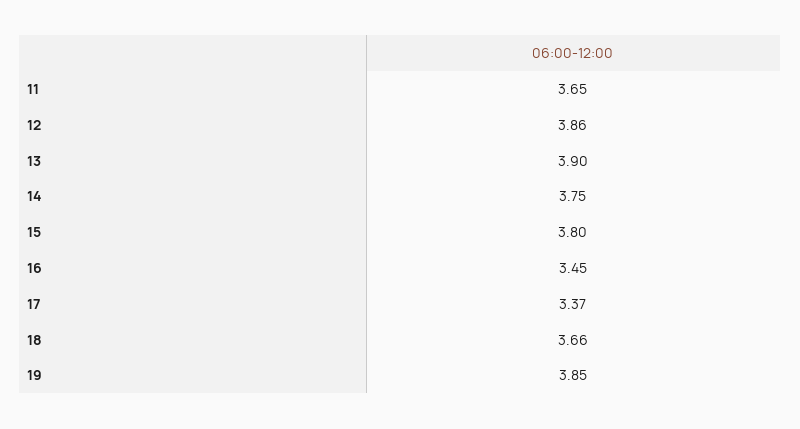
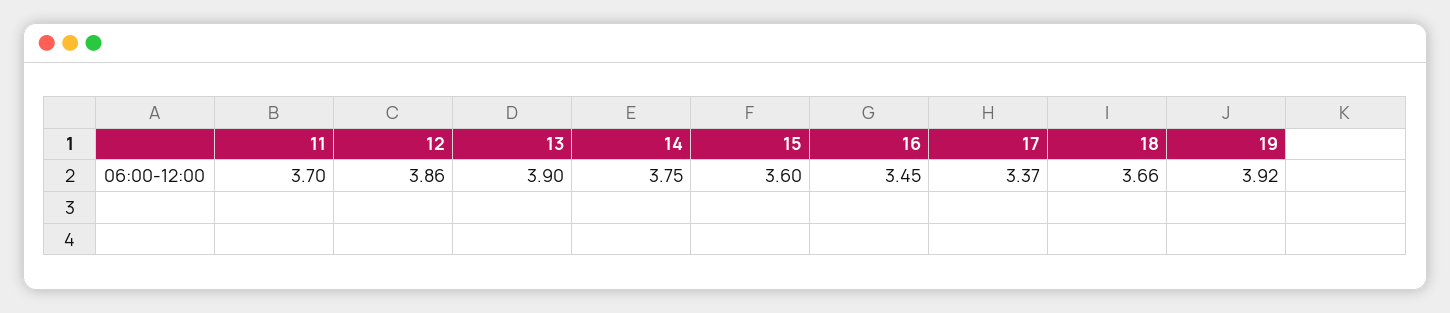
  {
-   "11": 3.65,
+   "11": 3.7,
    "12": 3.86,
    "13": 3.9,
    "14": 3.75,
-   "15": 3.8,
+   "15": 3.6,
    "16": 3.45,
    "17": 3.37,
    "18": 3.66,
-   "19": 3.85
+   "19": 3.92
  }

